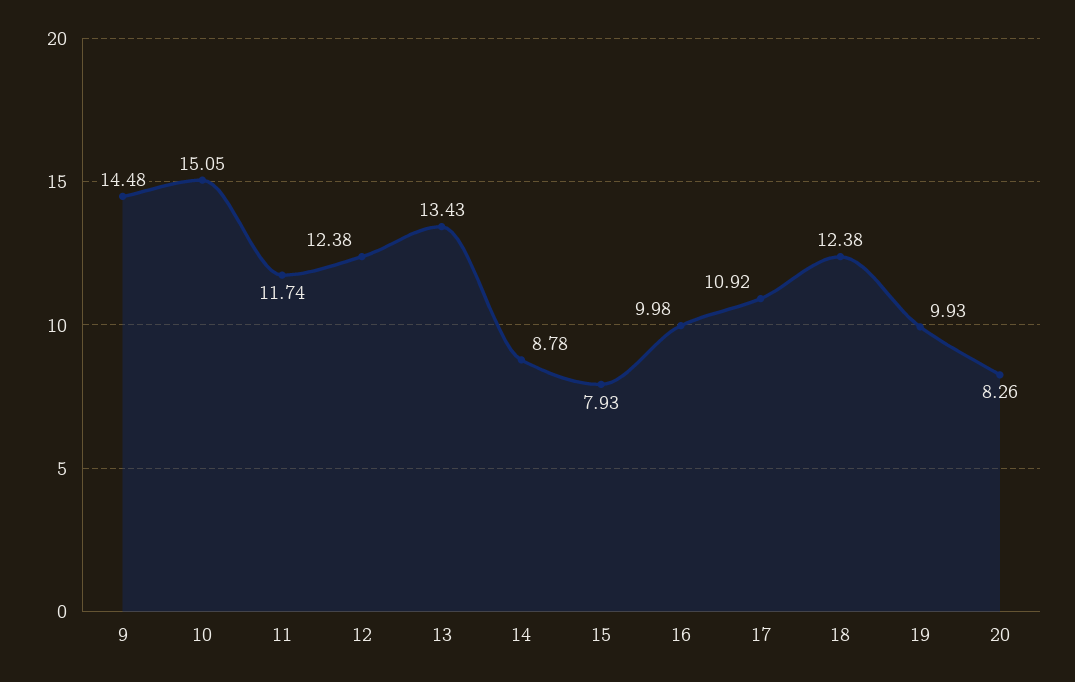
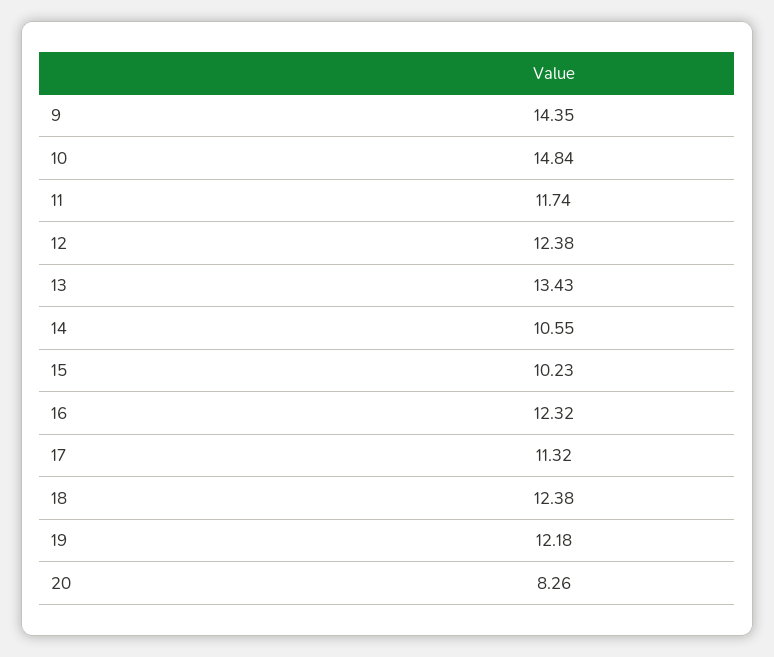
  {
-   "9": 14.48,
+   "9": 14.35,
-   "10": 15.05,
+   "10": 14.84,
    "11": 11.74,
    "12": 12.38,
    "13": 13.43,
-   "14": 8.78,
+   "14": 10.55,
-   "15": 7.93,
+   "15": 10.23,
-   "16": 9.98,
+   "16": 12.32,
-   "17": 10.92,
+   "17": 11.32,
    "18": 12.38,
-   "19": 9.93,
+   "19": 12.18,
    "20": 8.26
  }

